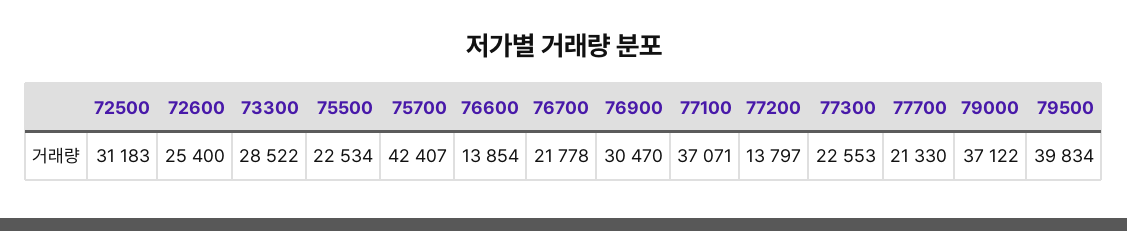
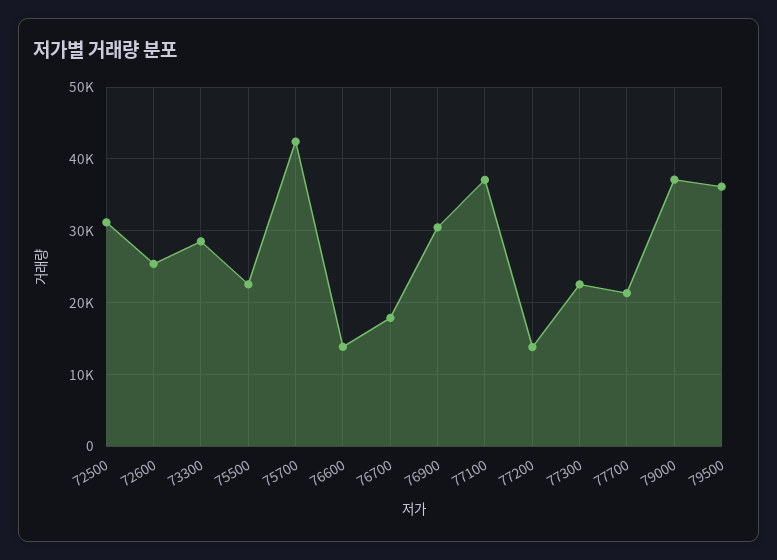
  {
    "72500": 31183,
    "72600": 25400,
    "73300": 28522,
    "75500": 22534,
    "75700": 42407,
    "76600": 13854,
-   "76700": 21778,
+   "76700": 18000,
    "76900": 30470,
    "77100": 37071,
    "77200": 13797,
    "77300": 22553,
    "77700": 21330,
    "79000": 37122,
-   "79500": 39834
+   "79500": 36000
  }

